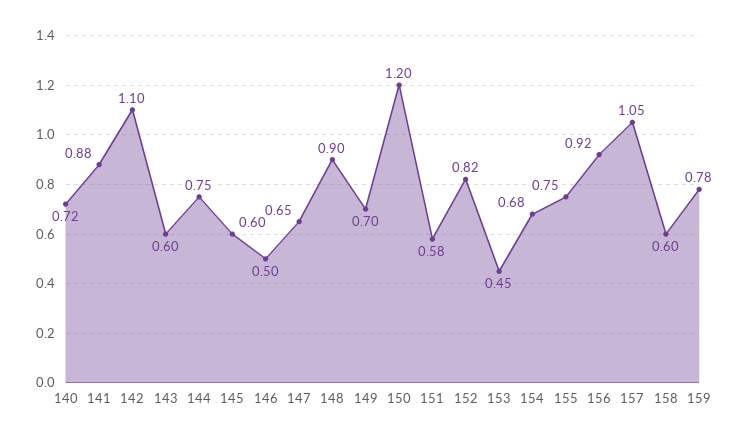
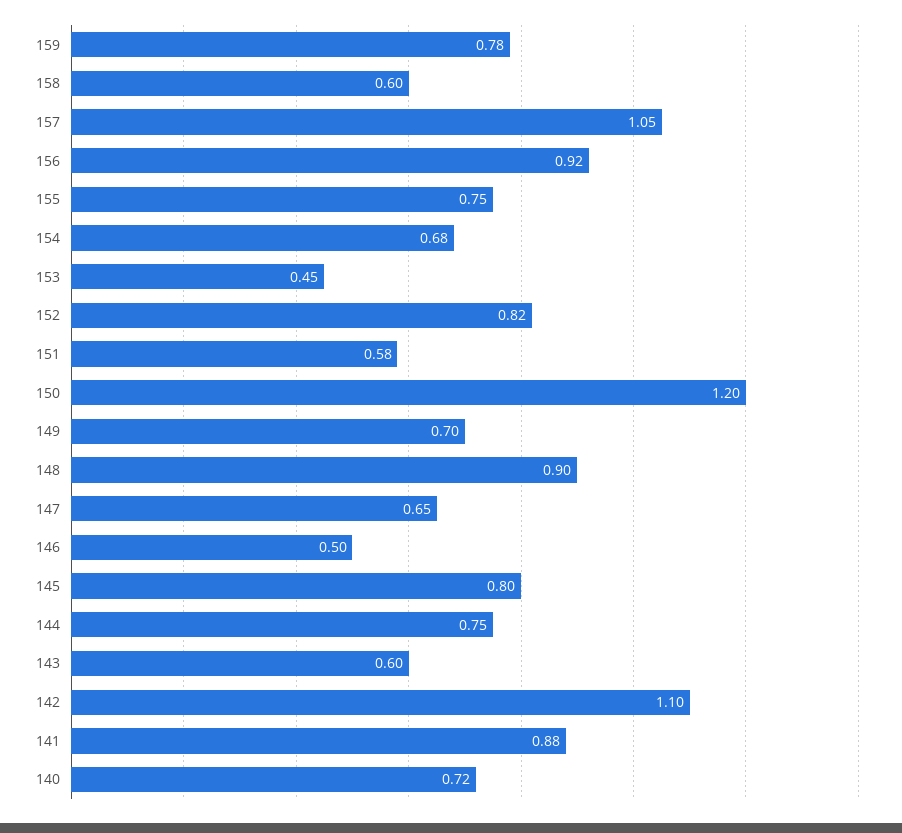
  {
    "140": 0.72,
    "141": 0.88,
    "142": 1.1,
    "143": 0.6,
    "144": 0.75,
-   "145": 0.6,
+   "145": 0.8,
    "146": 0.5,
    "147": 0.65,
    "148": 0.9,
    "149": 0.7,
    "150": 1.2,
    "151": 0.58,
    "152": 0.82,
    "153": 0.45,
    "154": 0.68,
    "155": 0.75,
    "156": 0.92,
    "157": 1.05,
    "158": 0.6,
    "159": 0.78
  }

